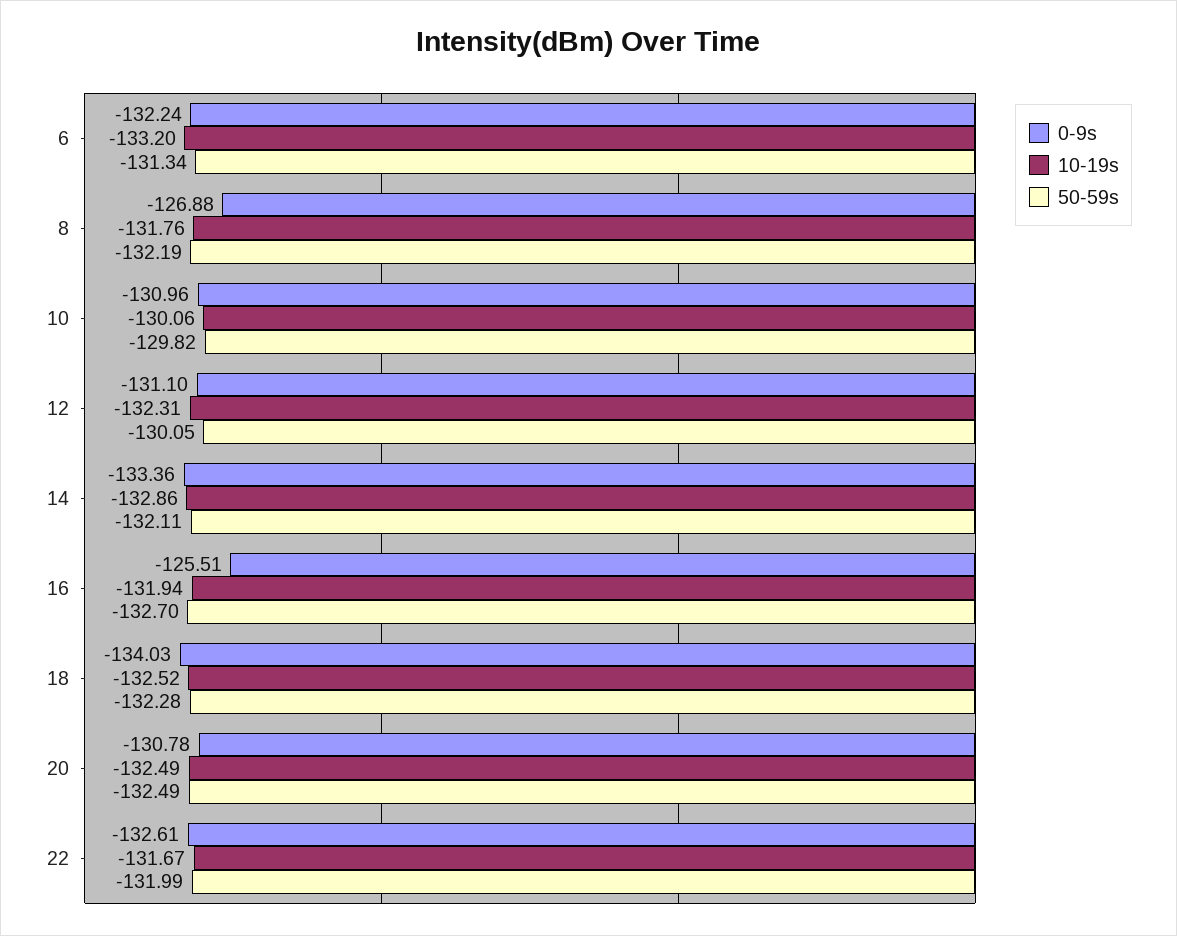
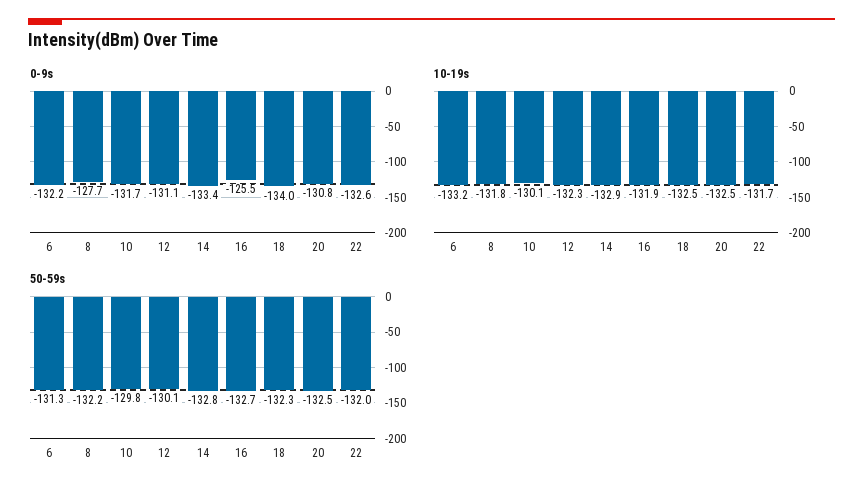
  {
    "0-9s": {
      "6": -132.24,
-     "8": -126.88,
+     "8": -127.7,
-     "10": -130.96,
+     "10": -131.7,
      "12": -131.1,
      "14": -133.36,
      "16": -125.51,
      "18": -134.03,
      "20": -130.78,
      "22": -132.61
    },
    "10-19s": {
      "6": -133.2,
      "8": -131.76,
      "10": -130.06,
      "12": -132.31,
      "14": -132.86,
      "16": -131.94,
      "18": -132.52,
      "20": -132.49,
      "22": -131.67
    },
    "50-59s": {
      "6": -131.34,
      "8": -132.19,
      "10": -129.82,
      "12": -130.05,
-     "14": -132.11,
+     "14": -132.8,
      "16": -132.7,
      "18": -132.28,
      "20": -132.49,
      "22": -131.99
    }
  }

